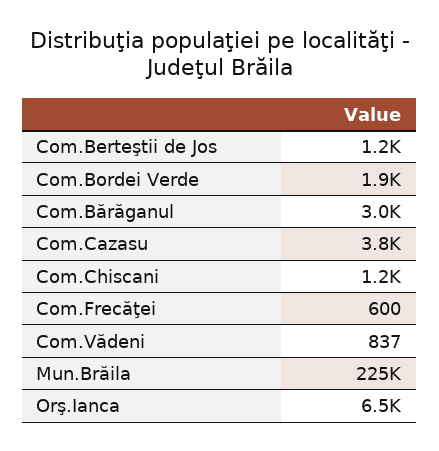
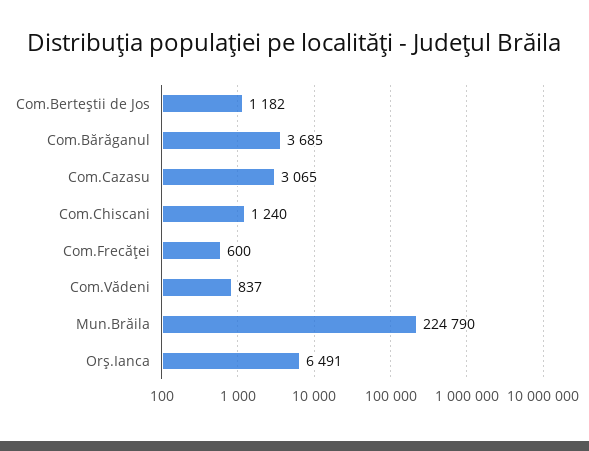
  {
    "Com.Berteştii de Jos": 1182,
-   "Com.Bordei Verde": 1900,
-   "Com.Bărăganul": 3000,
+   "Com.Bărăganul": 3685,
-   "Com.Cazasu": 3800,
+   "Com.Cazasu": 3065,
    "Com.Chiscani": 1240,
    "Com.Frecăţei": 600,
    "Com.Vădeni": 837,
    "Mun.Brăila": 224790,
    "Orş.Ianca": 6491
  }

